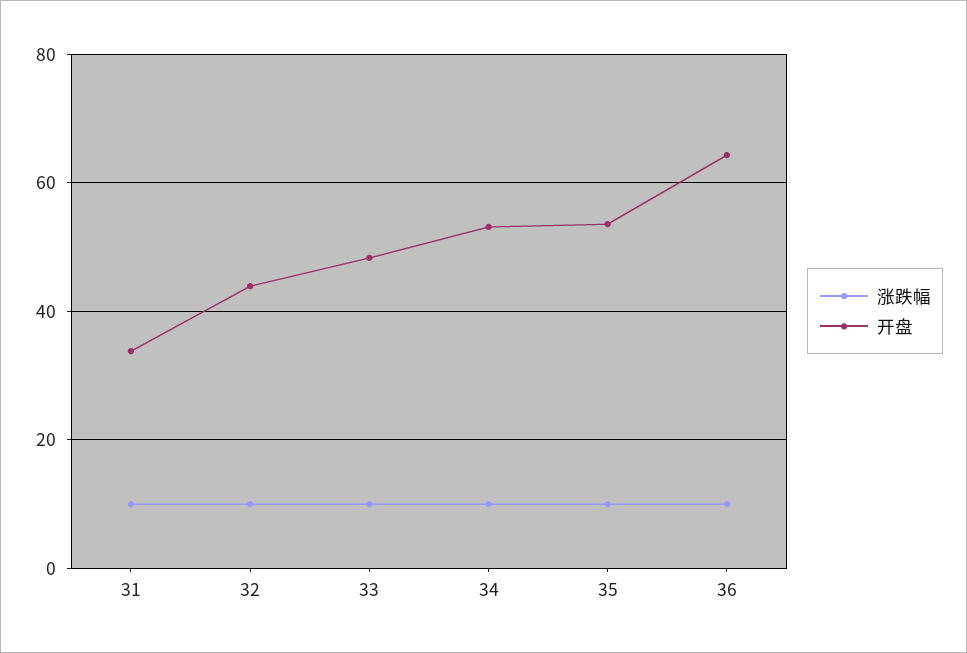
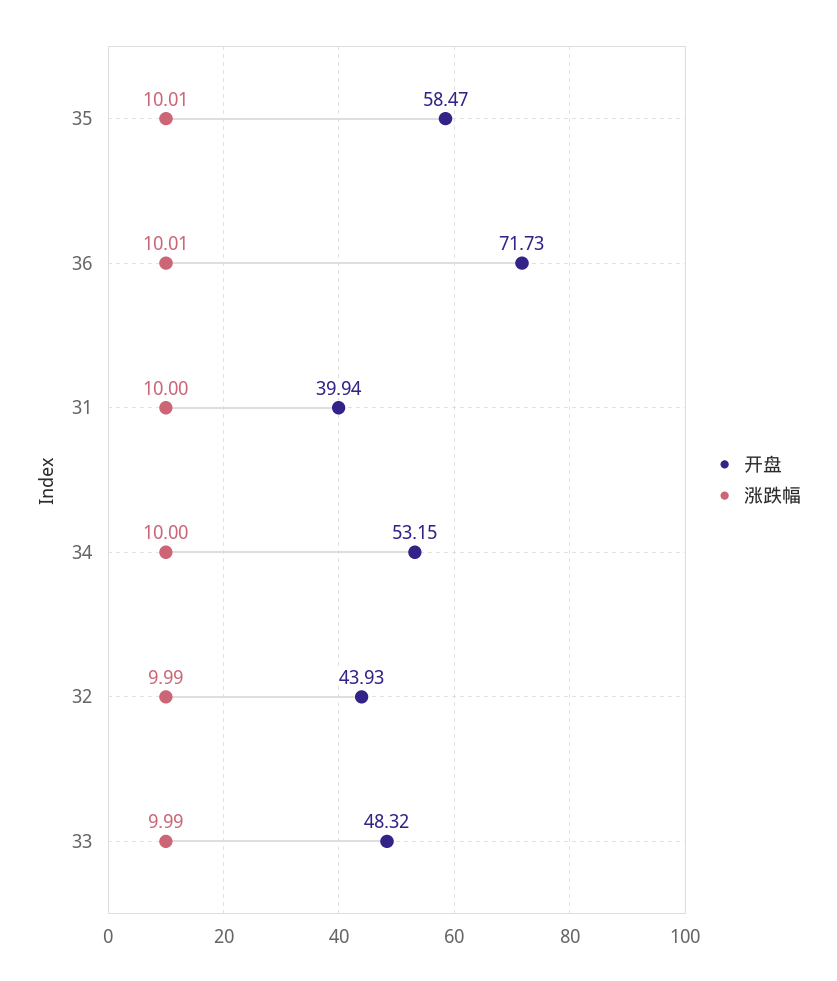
  {
    "涨跌幅": {
      "31": 10,
      "32": 9.99,
      "33": 9.99,
      "34": 10,
      "35": 10.01,
      "36": 10.01
    },
    "开盘": {
-     "31": 34,
+     "31": 39.94,
      "32": 43.93,
      "33": 48.32,
      "34": 53.15,
-     "35": 54,
+     "35": 58.47,
-     "36": 64
+     "36": 71.73
    }
  }

